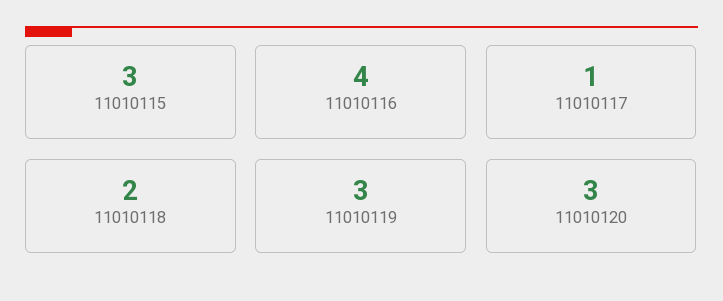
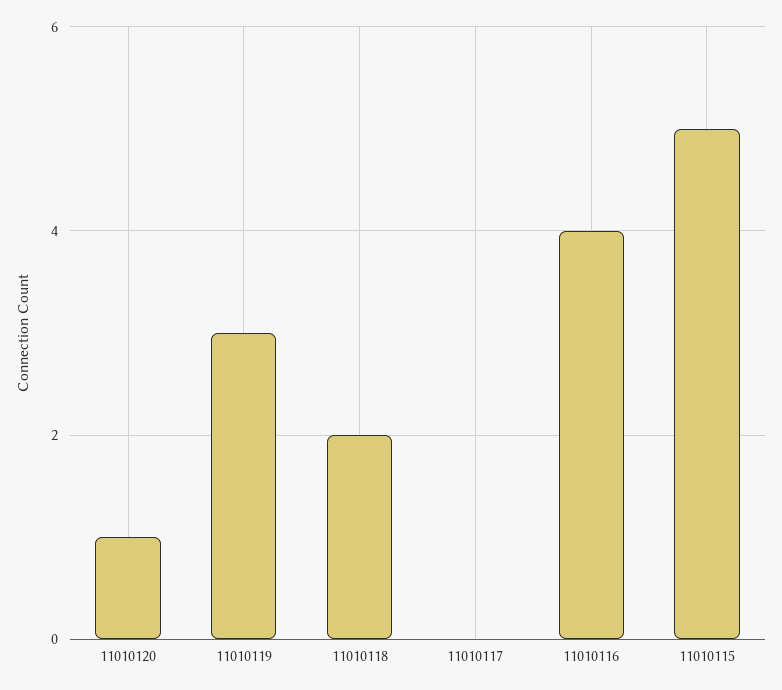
  {
-   "11010115": 3,
+   "11010115": 5,
    "11010116": 4,
-   "11010117": 1,
+   "11010117": 0,
    "11010118": 2,
    "11010119": 3,
-   "11010120": 3
+   "11010120": 1
  }

